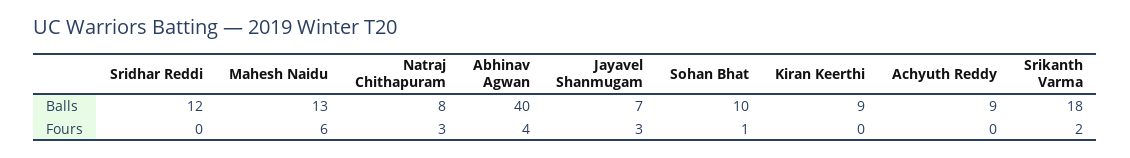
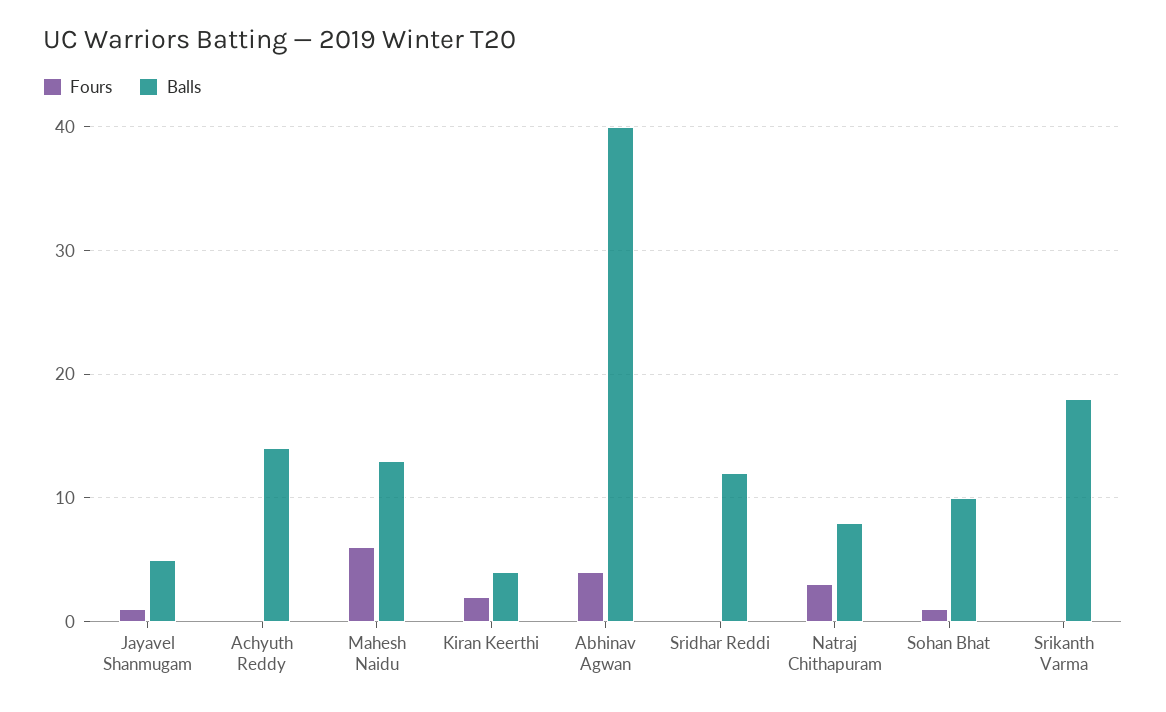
  {
    "Balls": {
      "Sridhar Reddi": 12,
      "Mahesh Naidu": 13,
      "Natraj Chithapuram": 8,
      "Abhinav Agwan": 40,
-     "Jayavel Shanmugam": 7,
+     "Jayavel Shanmugam": 5,
      "Sohan Bhat": 10,
-     "Kiran Keerthi": 9,
+     "Kiran Keerthi": 4,
-     "Achyuth Reddy": 9,
+     "Achyuth Reddy": 14,
      "Srikanth Varma": 18
    },
    "Fours": {
      "Sridhar Reddi": 0,
      "Mahesh Naidu": 6,
      "Natraj Chithapuram": 3,
      "Abhinav Agwan": 4,
-     "Jayavel Shanmugam": 3,
+     "Jayavel Shanmugam": 1,
      "Sohan Bhat": 1,
-     "Kiran Keerthi": 0,
+     "Kiran Keerthi": 2,
      "Achyuth Reddy": 0,
-     "Srikanth Varma": 2
+     "Srikanth Varma": 0
    }
  }

